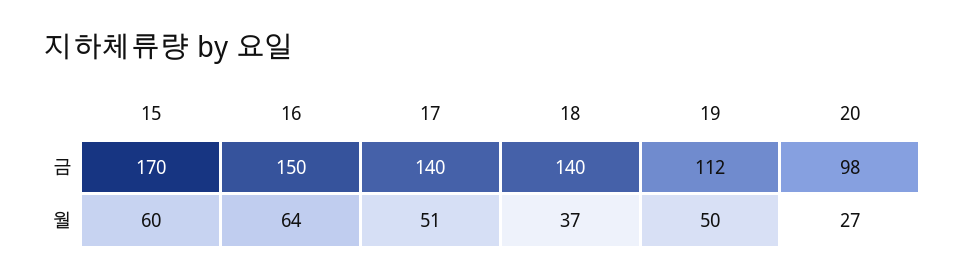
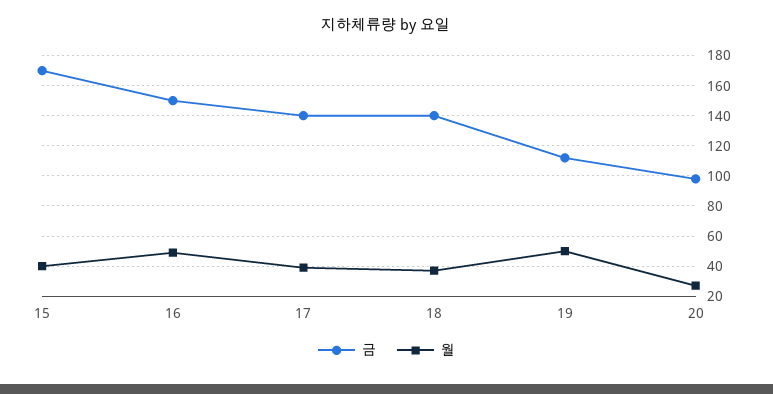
  {
    "금": {
      "15": 170,
      "16": 150,
      "17": 140,
      "18": 140,
      "19": 112,
      "20": 98
    },
    "월": {
-     "15": 60,
+     "15": 40,
-     "16": 64,
+     "16": 50,
-     "17": 51,
+     "17": 40,
      "18": 37,
      "19": 50,
      "20": 27
    }
  }

